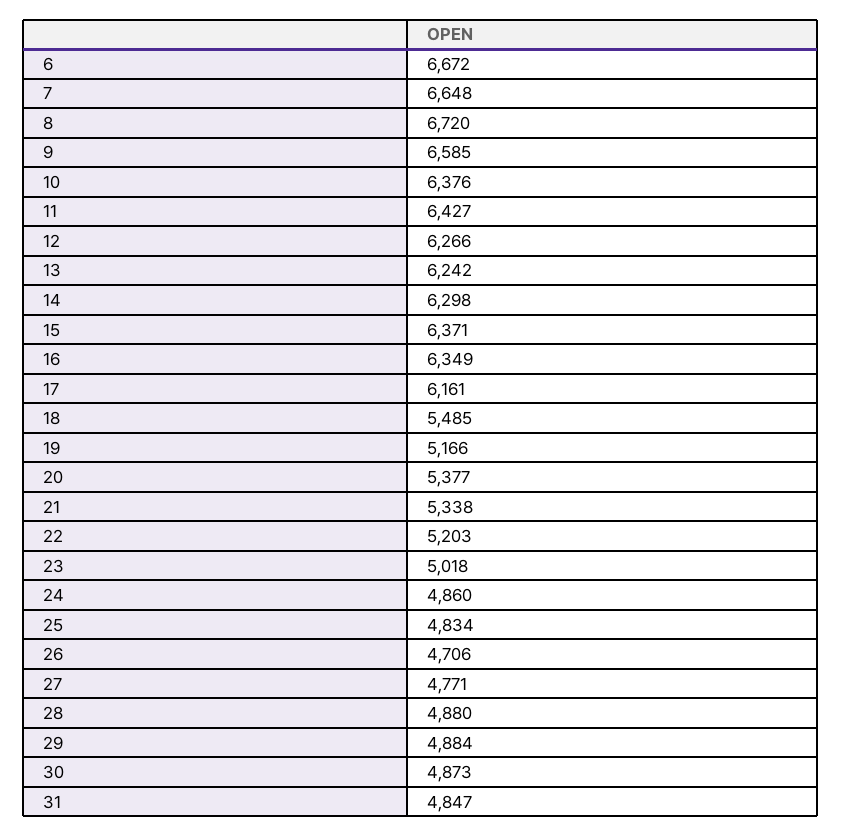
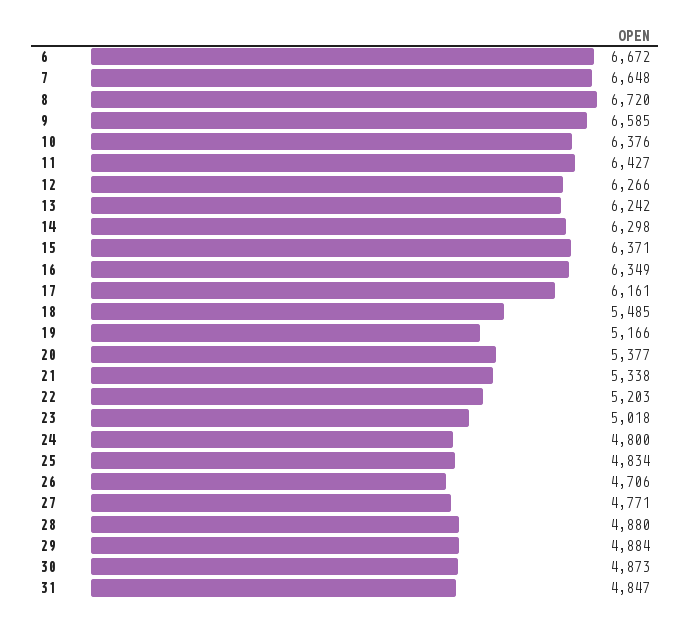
  {
    "6": 6672,
    "7": 6648,
    "8": 6720,
    "9": 6585,
    "10": 6376,
    "11": 6427,
    "12": 6266,
    "13": 6242,
    "14": 6298,
    "15": 6371,
    "16": 6349,
    "17": 6161,
    "18": 5485,
    "19": 5166,
    "20": 5377,
    "21": 5338,
    "22": 5203,
    "23": 5018,
-   "24": 4860,
+   "24": 4800,
    "25": 4834,
    "26": 4706,
    "27": 4771,
    "28": 4880,
    "29": 4884,
    "30": 4873,
    "31": 4847
  }

